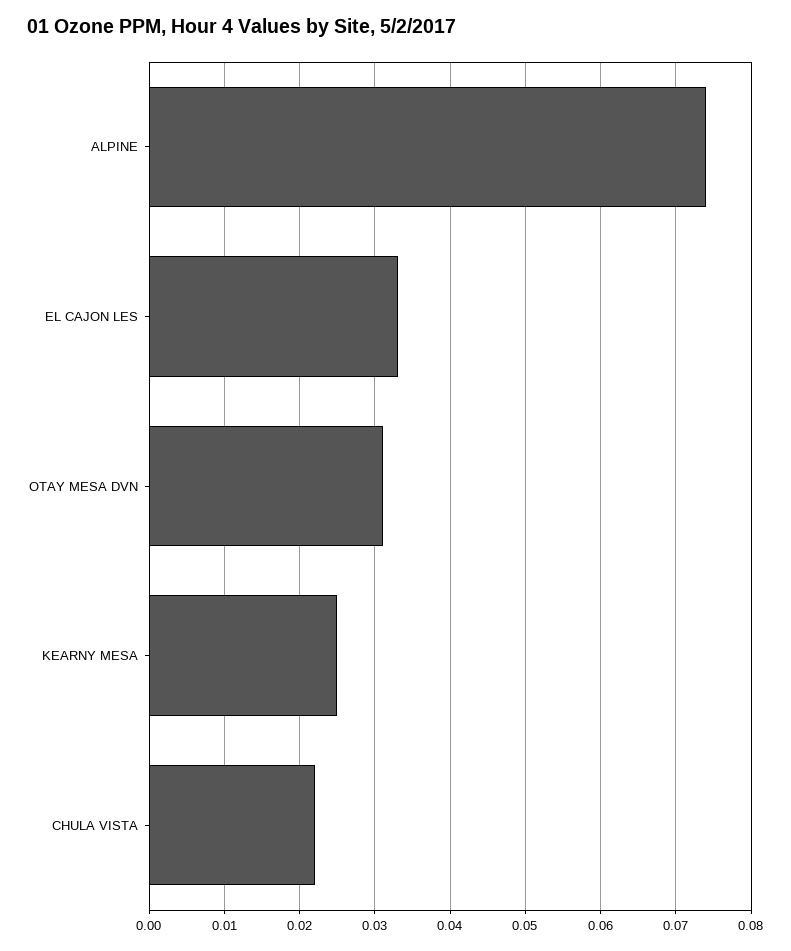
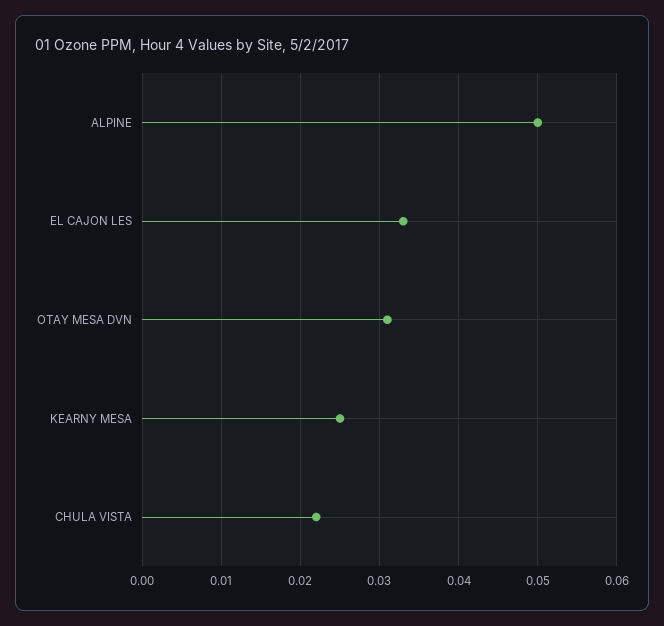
  {
-   "ALPINE": 0.074,
+   "ALPINE": 0.05,
    "EL CAJON LES": 0.033,
    "OTAY MESA DVN": 0.031,
    "KEARNY MESA": 0.025,
    "CHULA VISTA": 0.022
  }

